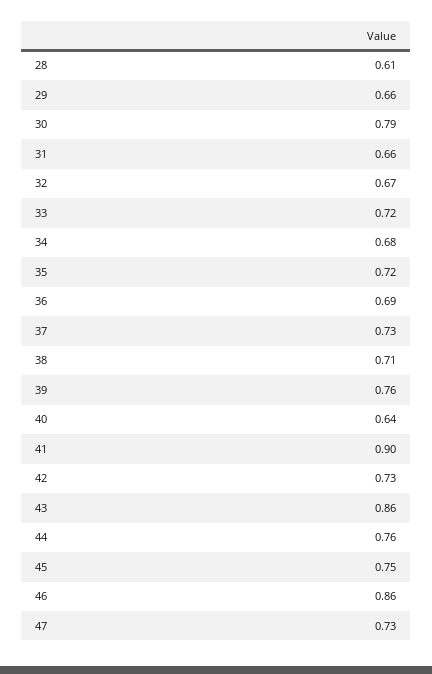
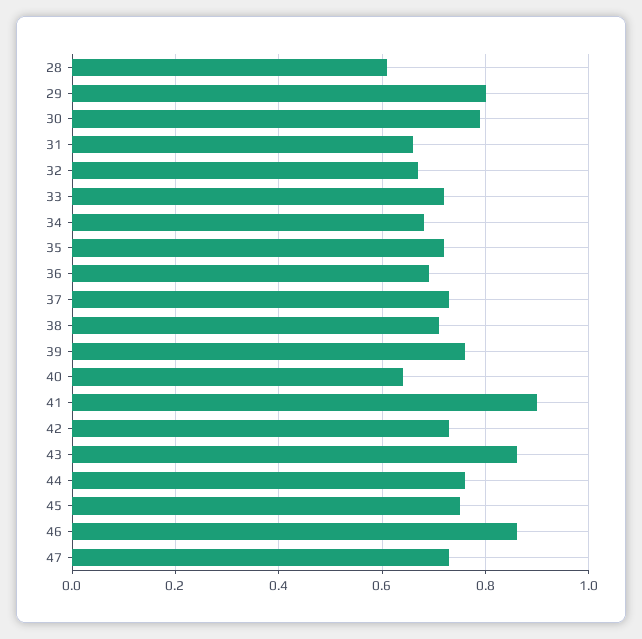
  {
    "28": 0.61,
-   "29": 0.66,
+   "29": 0.8,
    "30": 0.79,
    "31": 0.66,
    "32": 0.67,
    "33": 0.72,
    "34": 0.68,
    "35": 0.72,
    "36": 0.69,
    "37": 0.73,
    "38": 0.71,
    "39": 0.76,
    "40": 0.64,
    "41": 0.9,
    "42": 0.73,
    "43": 0.86,
    "44": 0.76,
    "45": 0.75,
    "46": 0.86,
    "47": 0.73
  }

